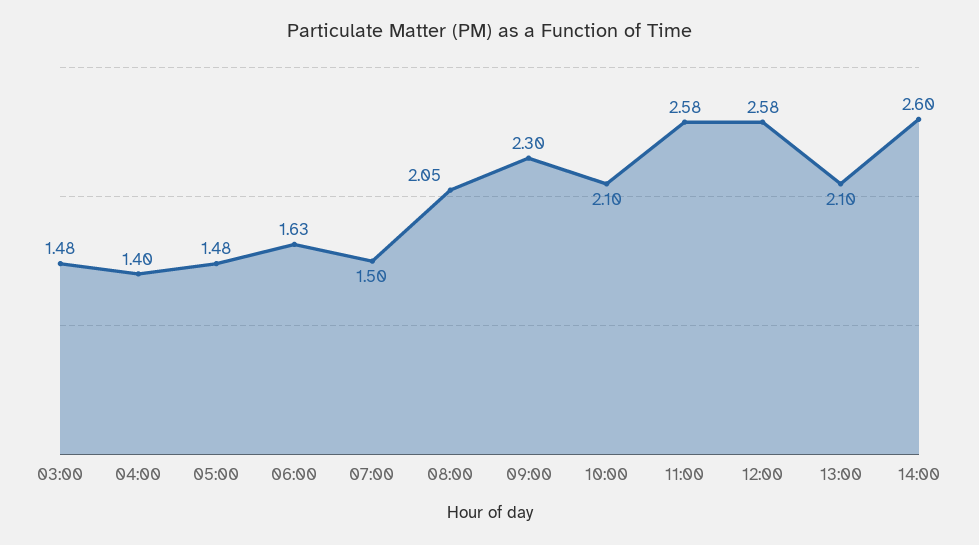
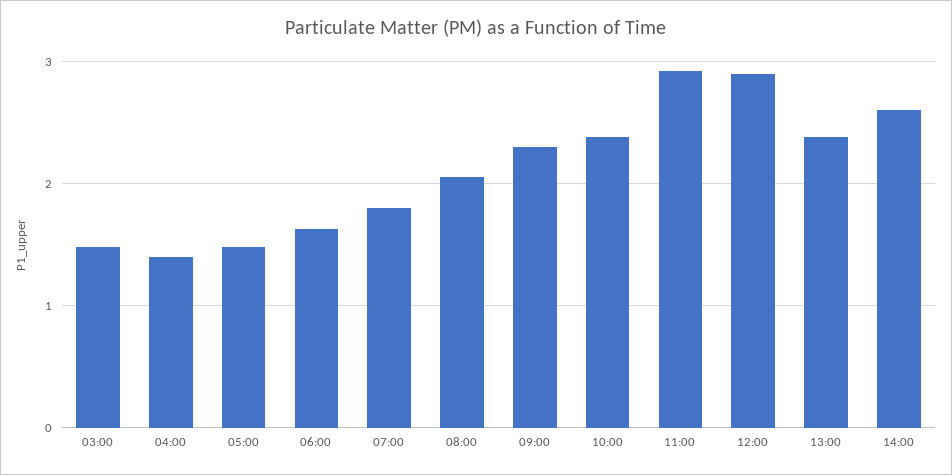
  {
    "03:00": 1.48,
    "04:00": 1.4,
    "05:00": 1.48,
    "06:00": 1.63,
-   "07:00": 1.5,
+   "07:00": 1.8,
    "08:00": 2.05,
    "09:00": 2.3,
-   "10:00": 2.1,
+   "10:00": 2.4,
-   "11:00": 2.58,
+   "11:00": 2.9,
-   "12:00": 2.58,
+   "12:00": 2.9,
-   "13:00": 2.1,
+   "13:00": 2.4,
    "14:00": 2.6
  }

